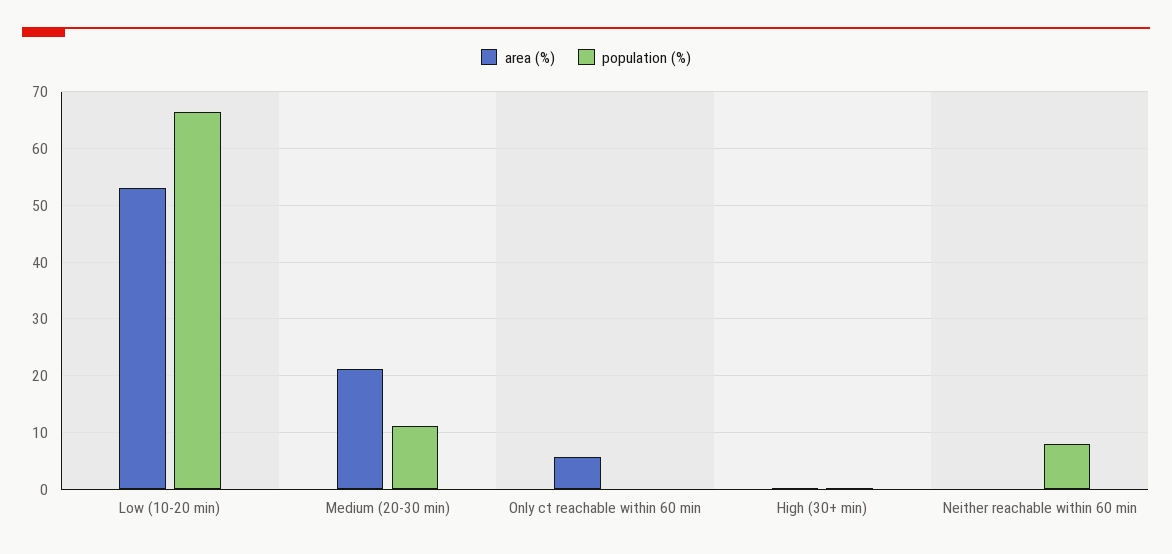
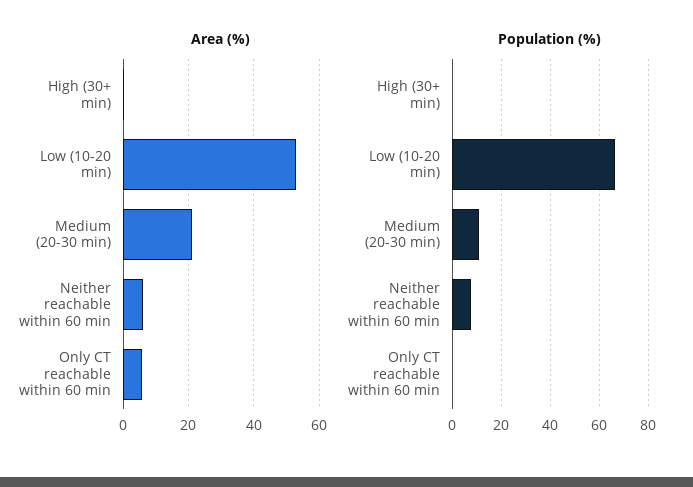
  {
    "area (%)": {
      "Low (10-20 min)": 54,
      "Medium (20-30 min)": 22,
      "Only ct reachable within 60 min": 6,
      "High (30+ min)": 0,
-     "Neither reachable within 60 min": 0
+     "Neither reachable within 60 min": 6
    },
    "population (%)": {
      "Low (10-20 min)": 66,
      "Medium (20-30 min)": 12,
      "Only ct reachable within 60 min": 0,
      "High (30+ min)": 0,
      "Neither reachable within 60 min": 8
    }
  }

